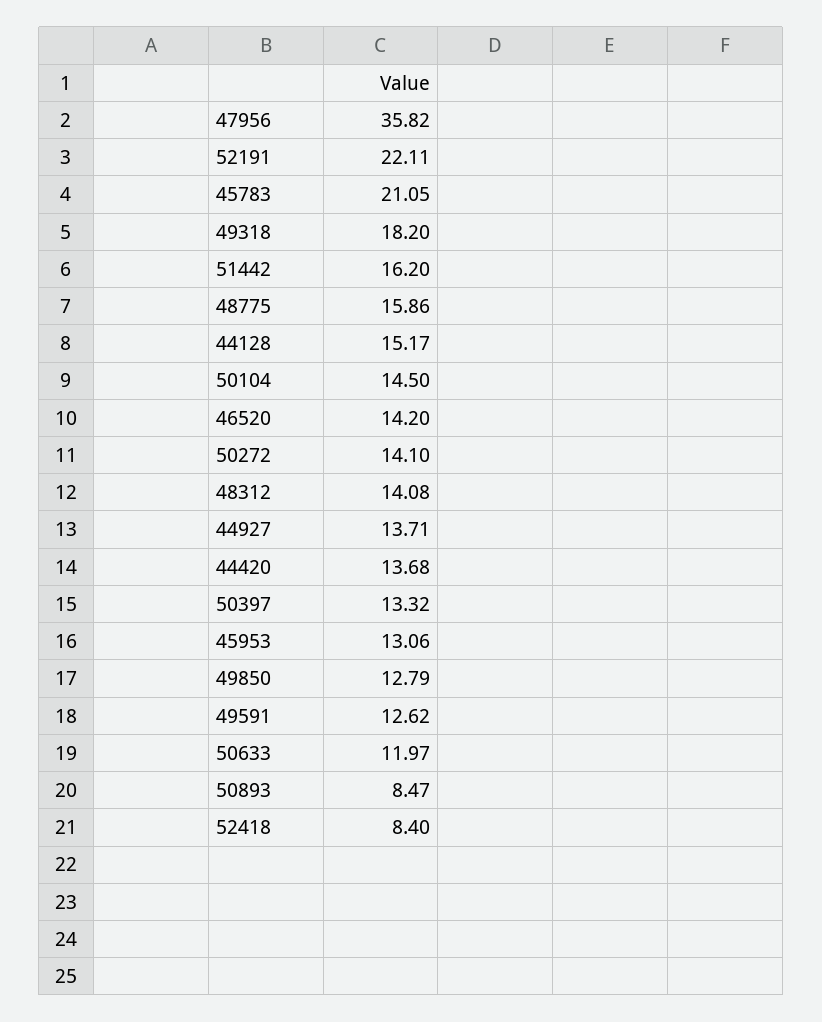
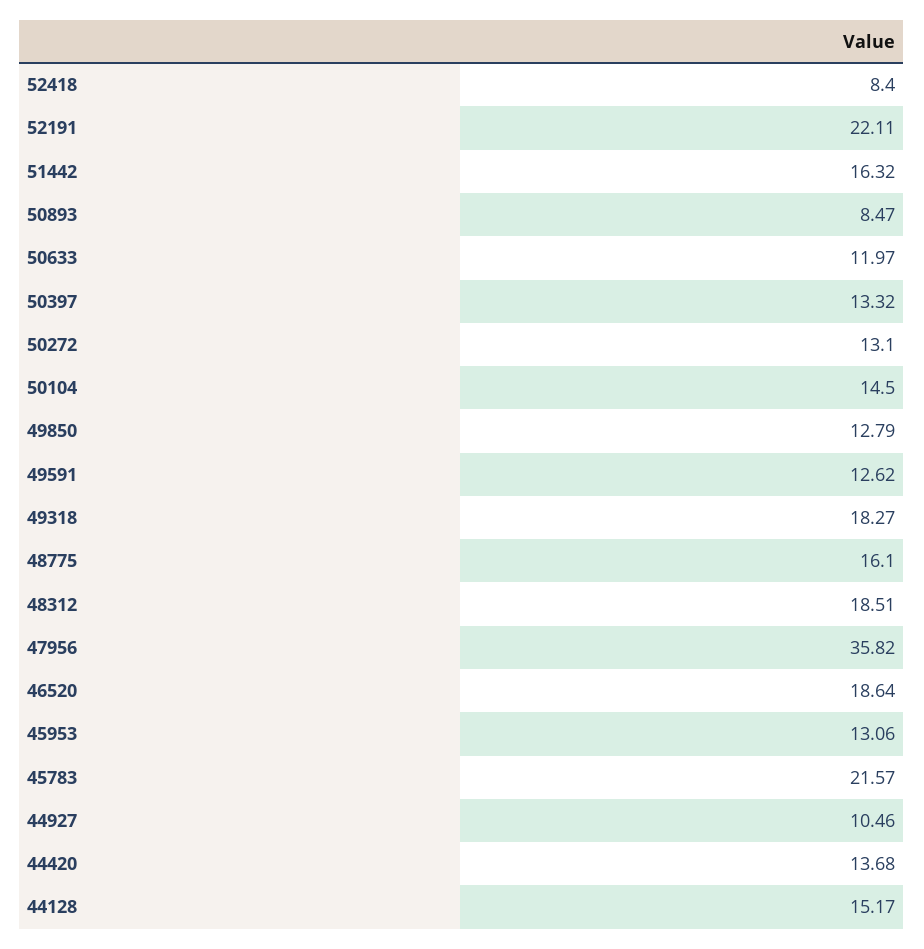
  {
    "47956": 35.82,
    "52191": 22.11,
-   "45783": 21.05,
+   "45783": 21.57,
-   "49318": 18.2,
+   "49318": 18.27,
-   "51442": 16.2,
+   "51442": 16.32,
-   "48775": 15.86,
+   "48775": 16.1,
    "44128": 15.17,
    "50104": 14.5,
-   "46520": 14.2,
+   "46520": 18.64,
-   "50272": 14.1,
+   "50272": 13.1,
-   "48312": 14.08,
+   "48312": 18.51,
-   "44927": 13.71,
+   "44927": 10.46,
    "44420": 13.68,
    "50397": 13.32,
    "45953": 13.06,
    "49850": 12.79,
    "49591": 12.62,
    "50633": 11.97,
    "50893": 8.47,
    "52418": 8.4
  }

